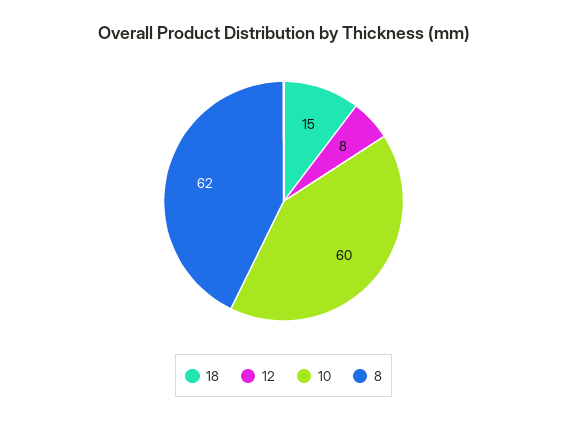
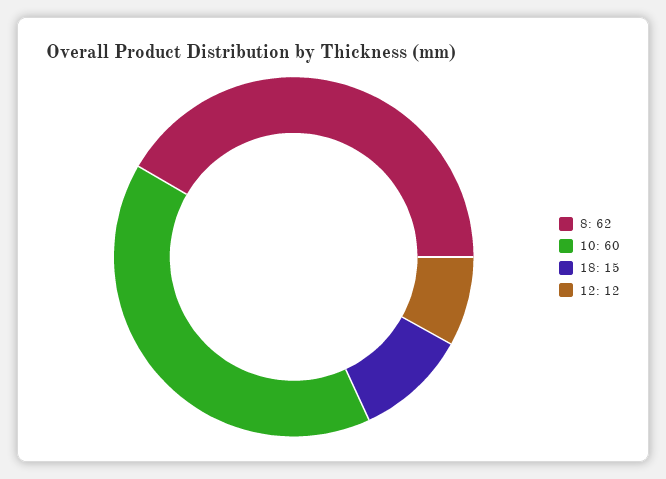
  {
    "18": 15,
-   "12": 8,
+   "12": 12,
    "10": 60,
    "8": 62
  }

